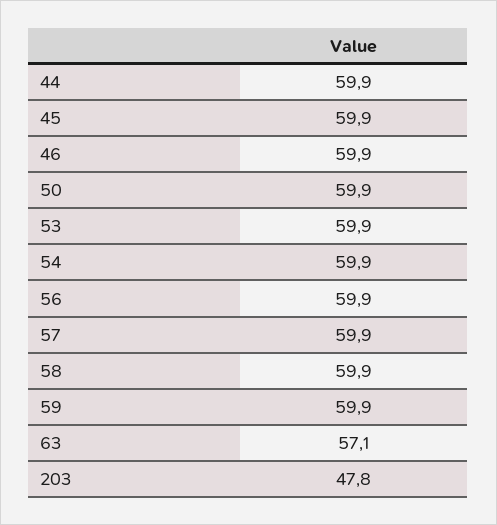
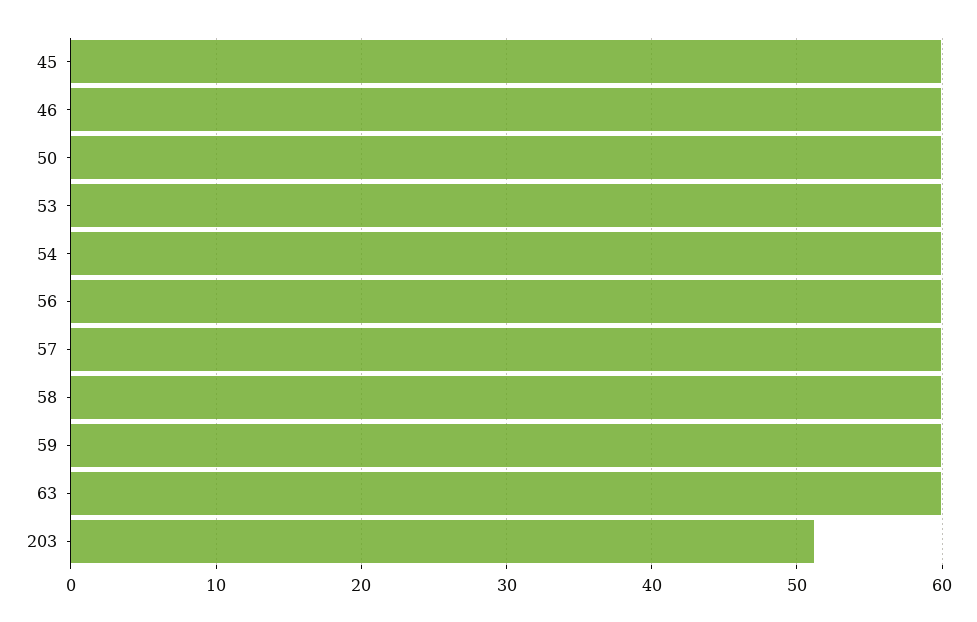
  {
-   "44": 59.9,
    "45": 59.9,
    "46": 59.9,
    "50": 59.9,
    "53": 59.9,
    "54": 59.9,
    "56": 59.9,
    "57": 59.9,
    "58": 59.9,
    "59": 59.9,
-   "63": 57.1,
+   "63": 60,
-   "203": 47.8
+   "203": 51
  }

